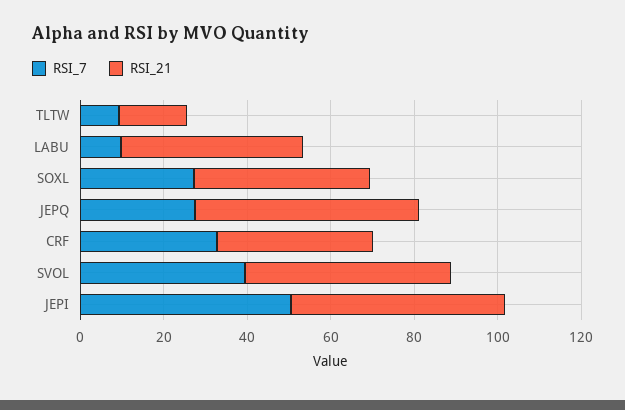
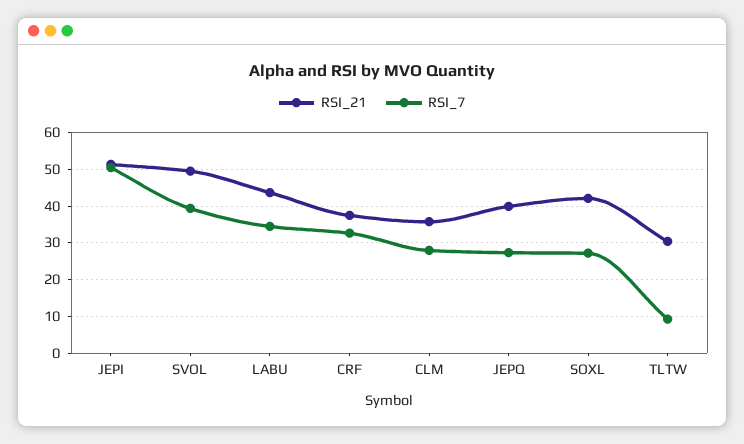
  {
    "RSI_7": {
      "TLTW": 10,
-     "LABU": 10,
+     "LABU": 34,
      "SOXL": 28,
      "JEPQ": 28,
      "CRF": 32,
      "SVOL": 40,
-     "JEPI": 50
+     "JEPI": 50,
+     "CLM": 28
    },
    "RSI_21": {
-     "TLTW": 15,
+     "TLTW": 30,
      "LABU": 44,
      "SOXL": 42,
-     "JEPQ": 55,
+     "JEPQ": 40,
      "CRF": 38,
      "SVOL": 50,
-     "JEPI": 52
+     "JEPI": 52,
+     "CLM": 36
    }
  }

